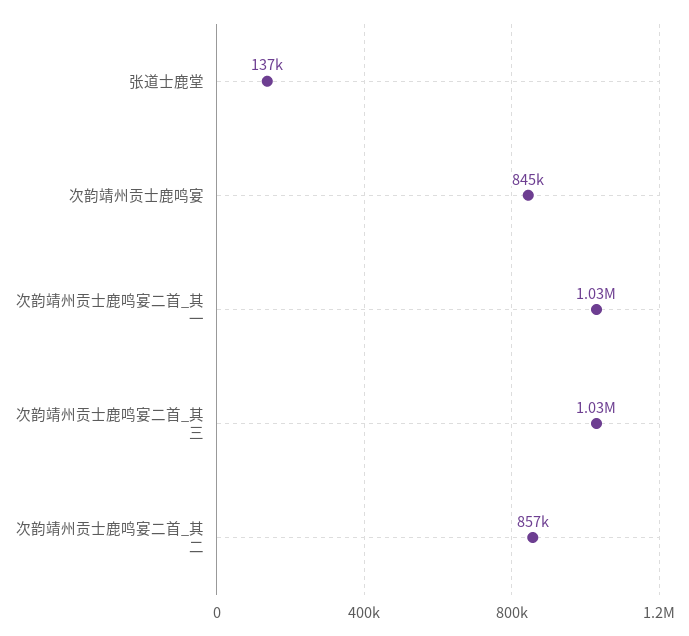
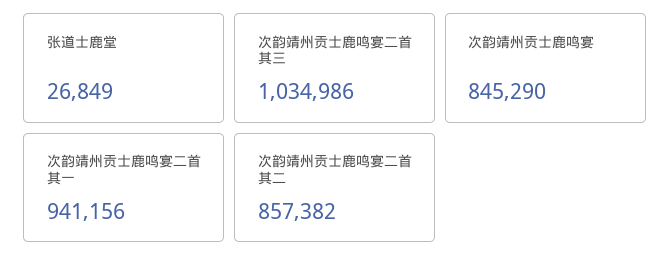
  {
-   "张道士鹿堂": 137000,
+   "张道士鹿堂": 26849,
    "次韵靖州贡士鹿鸣宴": 845290,
-   "次韵靖州贡士鹿鸣宴二首_其一": 1030000,
+   "次韵靖州贡士鹿鸣宴二首_其一": 941156,
    "次韵靖州贡士鹿鸣宴二首_其三": 1034986,
    "次韵靖州贡士鹿鸣宴二首_其二": 857382
  }

